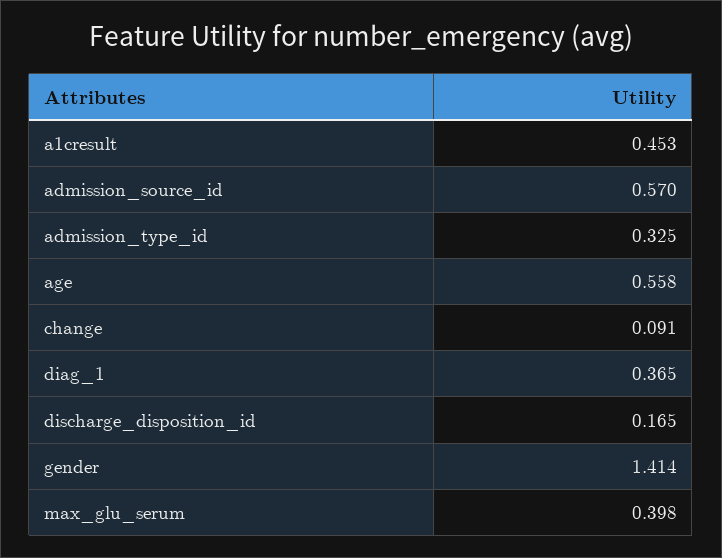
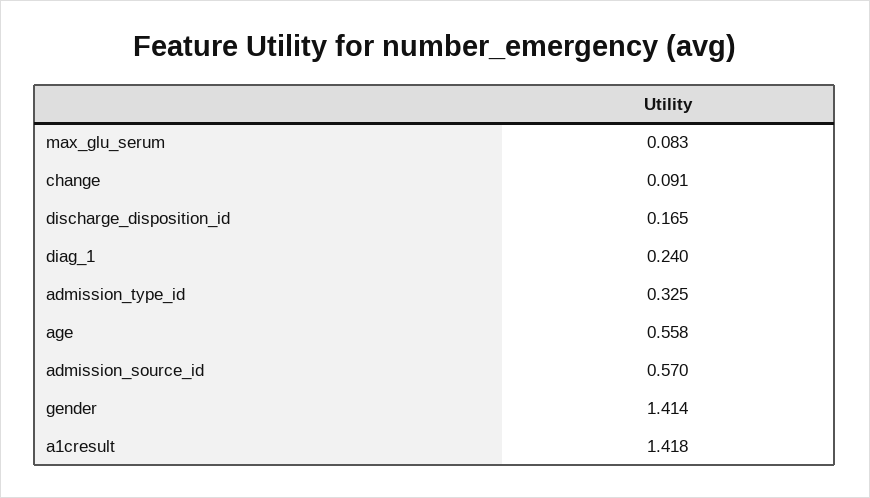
  {
-   "a1cresult": 0.453,
+   "a1cresult": 1.418,
    "admission_source_id": 0.57,
    "admission_type_id": 0.325,
    "age": 0.558,
    "change": 0.091,
-   "diag_1": 0.365,
+   "diag_1": 0.24,
    "discharge_disposition_id": 0.165,
    "gender": 1.414,
-   "max_glu_serum": 0.398
+   "max_glu_serum": 0.083
  }

